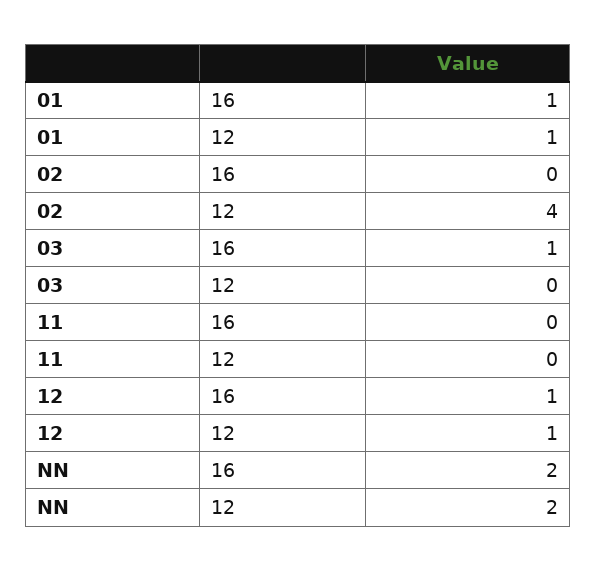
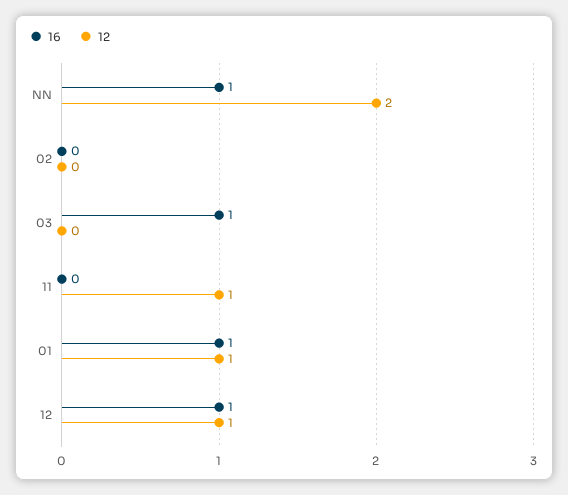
  {
    "16": {
      "01": 1,
      "02": 0,
      "03": 1,
      "11": 0,
      "12": 1,
-     "NN": 2
+     "NN": 1
    },
    "12": {
      "01": 1,
-     "02": 4,
+     "02": 0,
      "03": 0,
-     "11": 0,
+     "11": 1,
      "12": 1,
      "NN": 2
    }
  }

